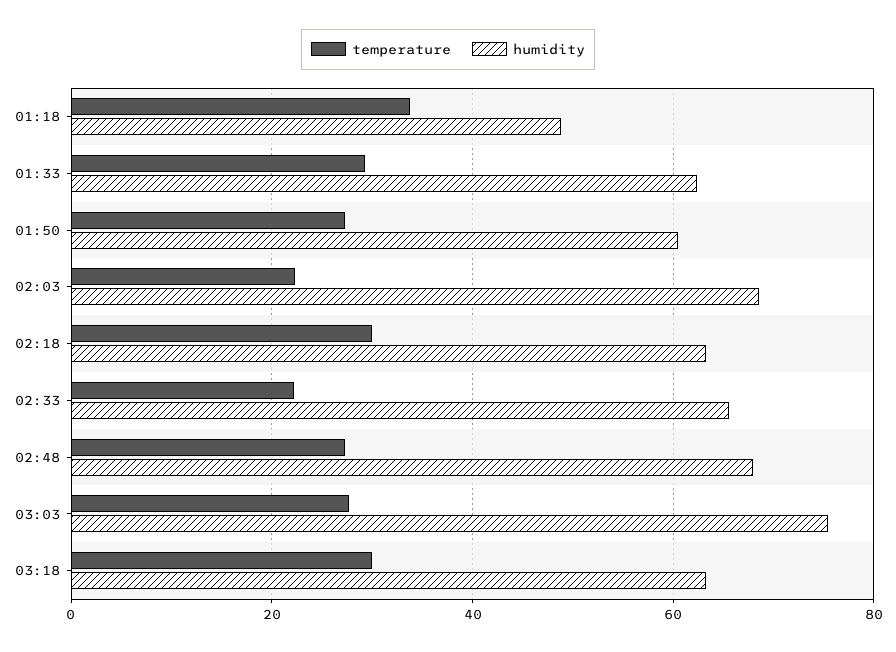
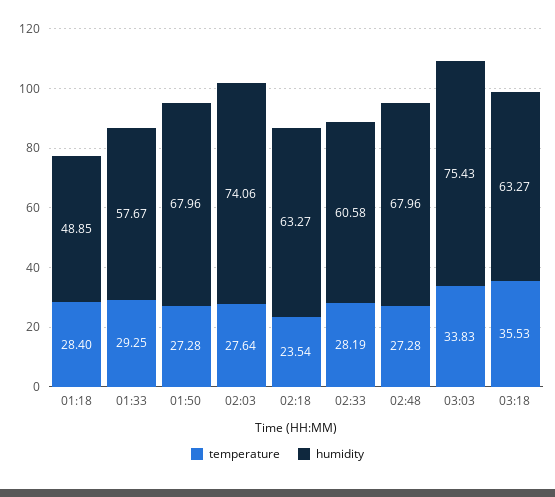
  {
    "temperature": {
-     "01:18": 34,
+     "01:18": 28.4,
      "01:33": 29.25,
      "01:50": 27.28,
-     "02:03": 22,
+     "02:03": 27.64,
-     "02:18": 30,
+     "02:18": 23.54,
-     "02:33": 22,
+     "02:33": 28.19,
      "02:48": 27.28,
-     "03:03": 28,
+     "03:03": 33.83,
-     "03:18": 30
+     "03:18": 35.53
    },
    "humidity": {
      "01:18": 48.85,
-     "01:33": 62,
+     "01:33": 57.67,
-     "01:50": 60,
+     "01:50": 67.96,
-     "02:03": 68,
+     "02:03": 74.06,
      "02:18": 63.27,
-     "02:33": 66,
+     "02:33": 60.58,
      "02:48": 67.96,
      "03:03": 75.43,
      "03:18": 63.27
    }
  }

